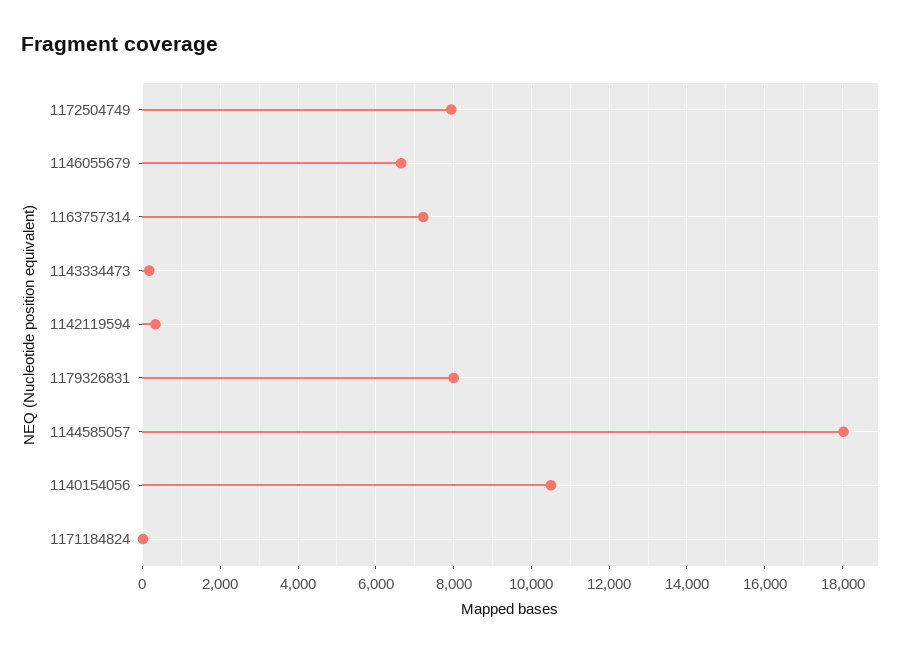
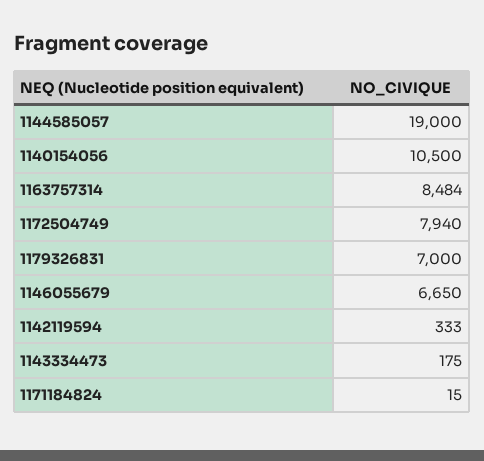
  {
    "1172504749": 7940,
    "1146055679": 6650,
-   "1163757314": 7200,
+   "1163757314": 8484,
    "1143334473": 175,
    "1142119594": 333,
-   "1179326831": 8000,
+   "1179326831": 7000,
-   "1144585057": 18000,
+   "1144585057": 19000,
    "1140154056": 10500,
    "1171184824": 15
  }

